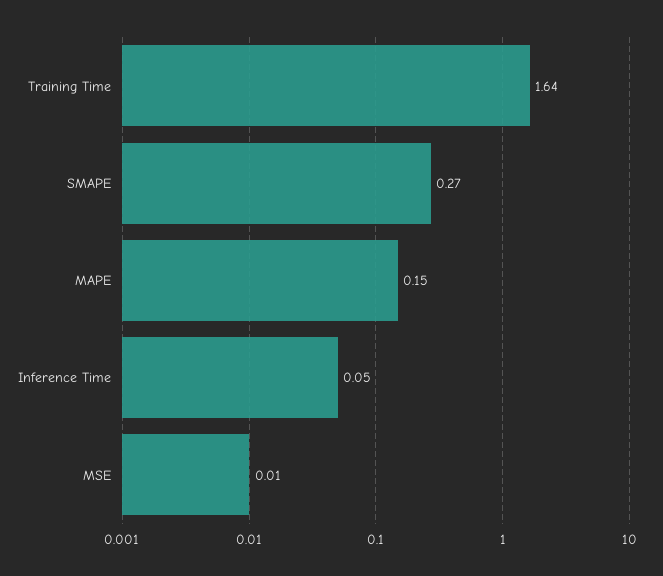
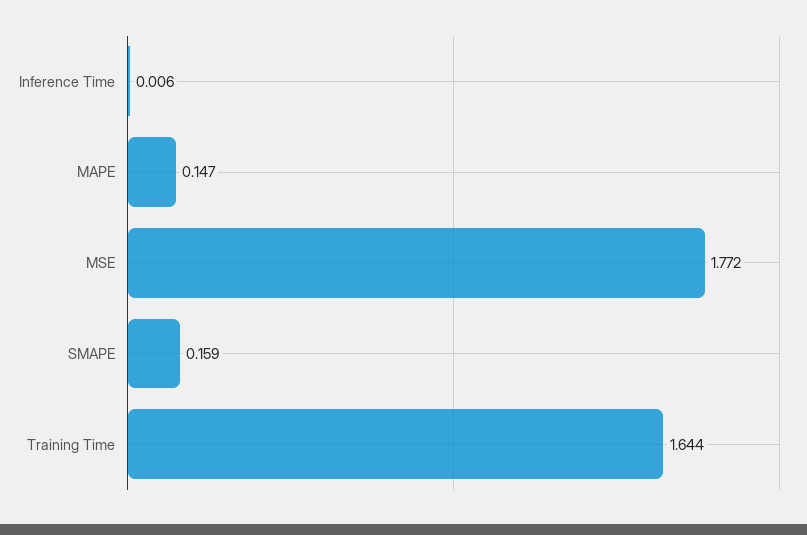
  {
    "Training Time": 1.644,
-   "SMAPE": 0.27,
+   "SMAPE": 0.159,
    "MAPE": 0.147,
-   "Inference Time": 0.05,
+   "Inference Time": 0.006,
-   "MSE": 0.01
+   "MSE": 1.772
  }

